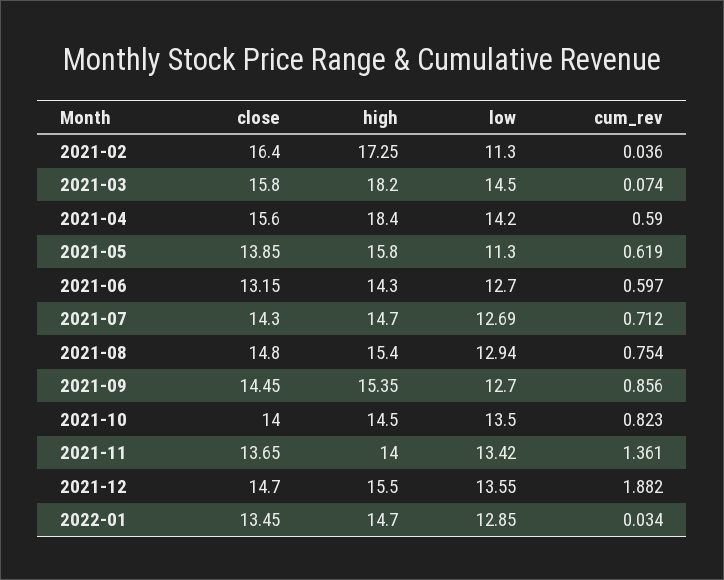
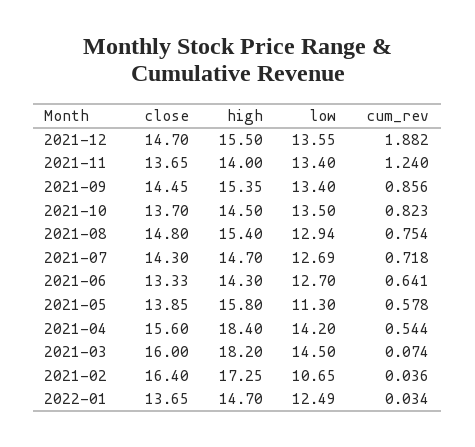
  {
    "close": {
      "2021-02": 16.4,
-     "2021-03": 15.8,
+     "2021-03": 16,
      "2021-04": 15.6,
      "2021-05": 13.85,
-     "2021-06": 13.15,
+     "2021-06": 13.33,
      "2021-07": 14.3,
      "2021-08": 14.8,
      "2021-09": 14.45,
-     "2021-10": 14,
+     "2021-10": 13.7,
      "2021-11": 13.65,
      "2021-12": 14.7,
-     "2022-01": 13.45
+     "2022-01": 13.65
    },
    "high": {
      "2021-02": 17.25,
      "2021-03": 18.2,
      "2021-04": 18.4,
      "2021-05": 15.8,
      "2021-06": 14.3,
      "2021-07": 14.7,
      "2021-08": 15.4,
      "2021-09": 15.35,
      "2021-10": 14.5,
      "2021-11": 14,
      "2021-12": 15.5,
      "2022-01": 14.7
    },
    "low": {
-     "2021-02": 11.3,
+     "2021-02": 10.65,
      "2021-03": 14.5,
      "2021-04": 14.2,
      "2021-05": 11.3,
      "2021-06": 12.7,
      "2021-07": 12.69,
      "2021-08": 12.94,
-     "2021-09": 12.7,
+     "2021-09": 13.4,
      "2021-10": 13.5,
-     "2021-11": 13.42,
+     "2021-11": 13.4,
      "2021-12": 13.55,
-     "2022-01": 12.85
+     "2022-01": 12.49
    },
    "cum_rev": {
      "2021-02": 0.036,
      "2021-03": 0.074,
-     "2021-04": 0.59,
+     "2021-04": 0.544,
-     "2021-05": 0.619,
+     "2021-05": 0.578,
-     "2021-06": 0.597,
+     "2021-06": 0.641,
-     "2021-07": 0.712,
+     "2021-07": 0.718,
      "2021-08": 0.754,
      "2021-09": 0.856,
      "2021-10": 0.823,
-     "2021-11": 1.361,
+     "2021-11": 1.24,
      "2021-12": 1.882,
      "2022-01": 0.034
    }
  }

